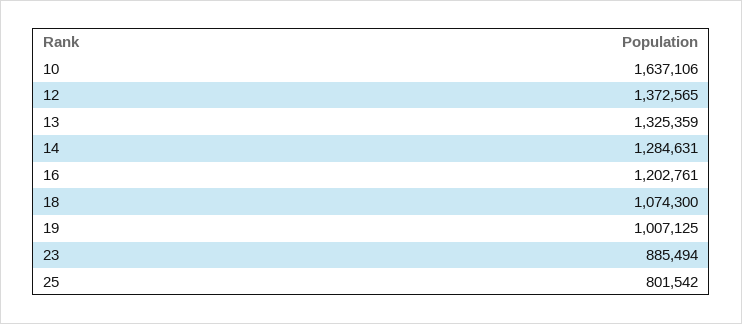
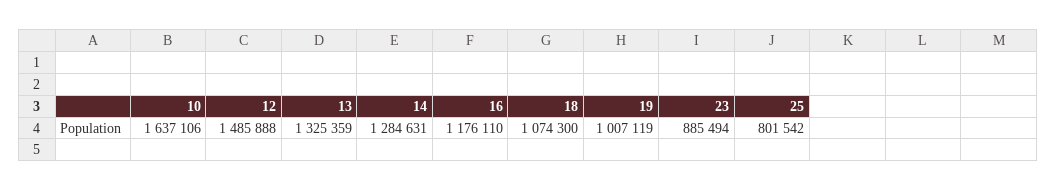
  {
    "10": 1637106,
-   "12": 1372565,
+   "12": 1485888,
    "13": 1325359,
    "14": 1284631,
-   "16": 1202761,
+   "16": 1176110,
    "18": 1074300,
-   "19": 1007125,
+   "19": 1007119,
    "23": 885494,
    "25": 801542
  }

